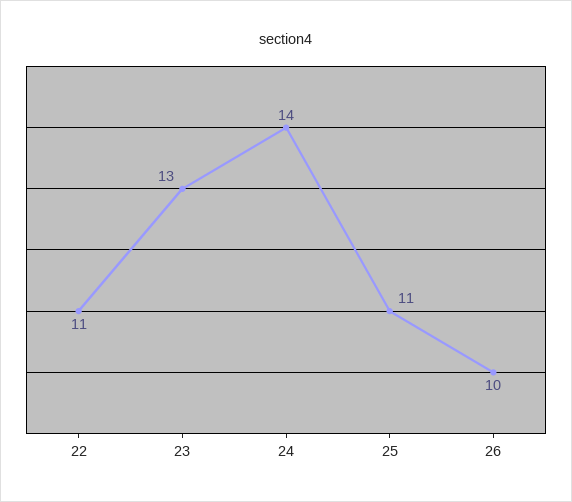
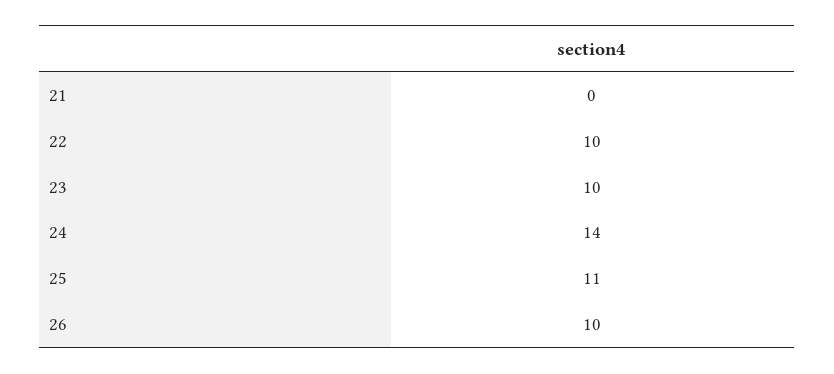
  {
-   "22": 11,
+   "22": 10,
-   "23": 13,
+   "23": 10,
    "24": 14,
    "25": 11,
-   "26": 10
+   "26": 10,
+   "21": 0
  }

